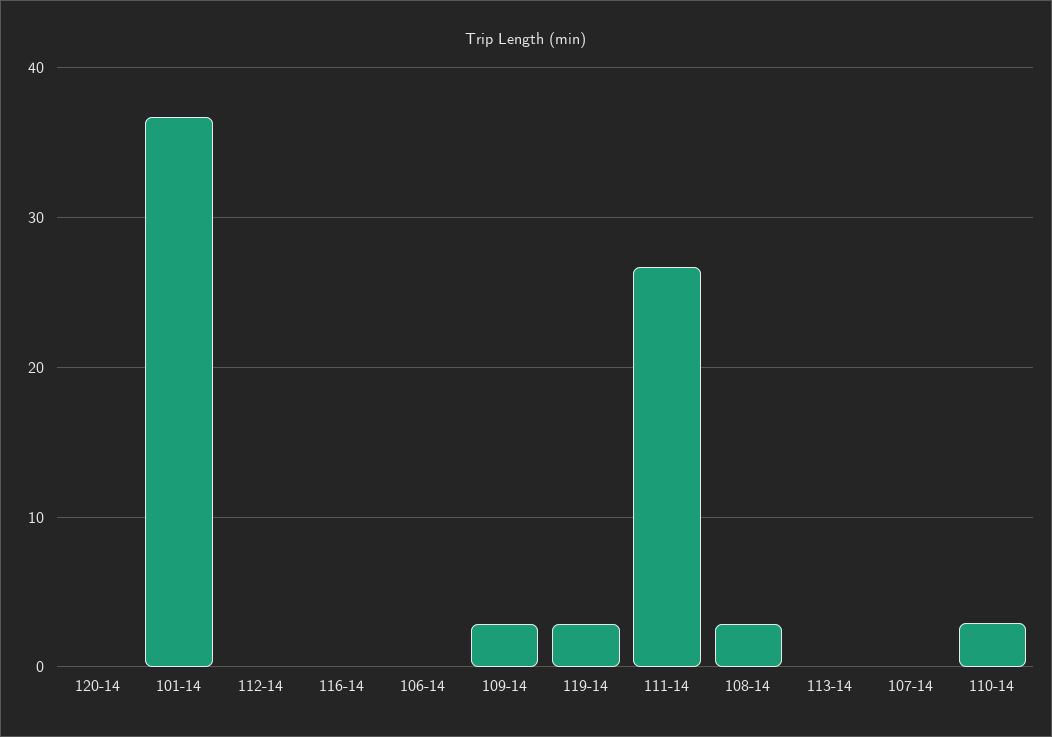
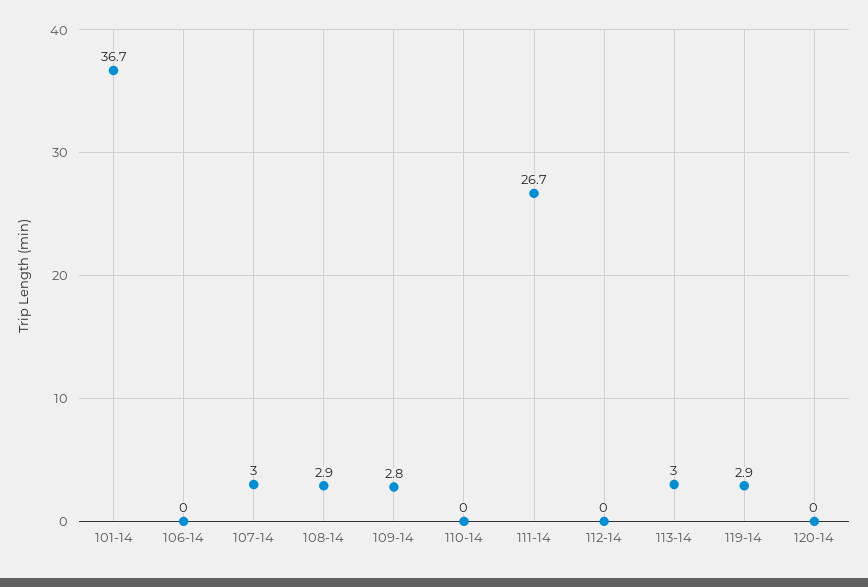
  {
    "120-14": 0,
    "101-14": 36.7,
    "112-14": 0,
-   "116-14": 0,
    "106-14": 0,
    "109-14": 2.8,
    "119-14": 2.9,
    "111-14": 26.7,
    "108-14": 2.9,
-   "113-14": 0,
+   "113-14": 3,
-   "107-14": 0,
+   "107-14": 3,
-   "110-14": 3
+   "110-14": 0
  }

